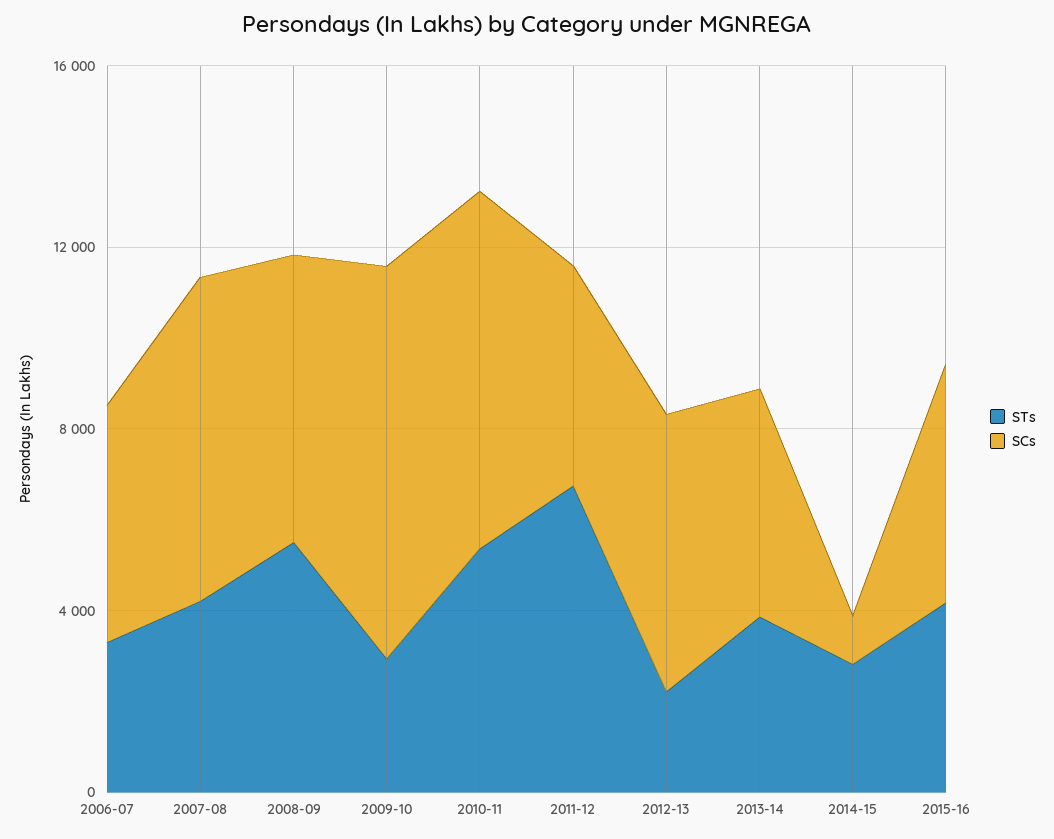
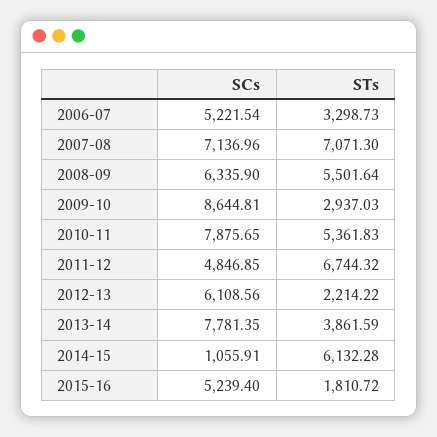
  {
    "STs": {
      "2006-07": 3298.73,
-     "2007-08": 4000,
+     "2007-08": 7071.3,
      "2008-09": 5501.64,
      "2009-10": 2937.03,
      "2010-11": 5361.83,
      "2011-12": 6744.32,
      "2012-13": 2214.22,
      "2013-14": 3861.59,
-     "2014-15": 3000,
+     "2014-15": 6132.28,
-     "2015-16": 4000
+     "2015-16": 1810.72
    },
    "SCs": {
      "2006-07": 5221.54,
      "2007-08": 7136.96,
      "2008-09": 6335.9,
      "2009-10": 8644.81,
      "2010-11": 7875.65,
      "2011-12": 4846.85,
      "2012-13": 6108.56,
-     "2013-14": 5000,
+     "2013-14": 7781.35,
      "2014-15": 1055.91,
      "2015-16": 5239.4
    }
  }

